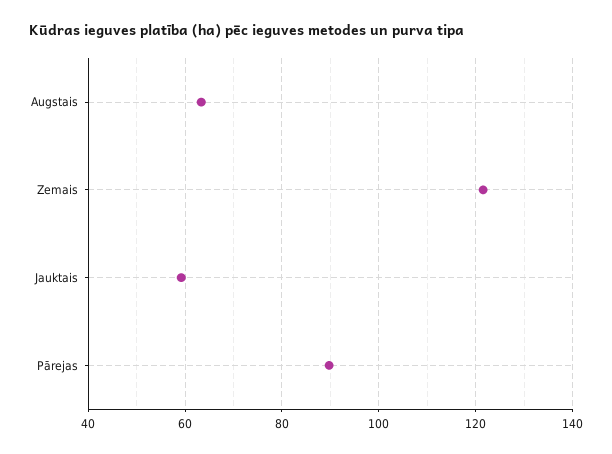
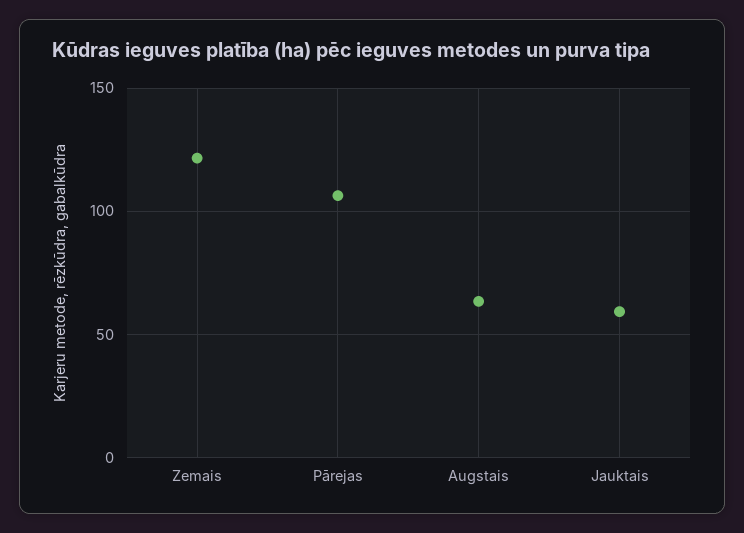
  {
    "Augstais": 64,
    "Zemais": 122,
    "Jauktais": 60,
-   "Pārejas": 90
+   "Pārejas": 105
  }

